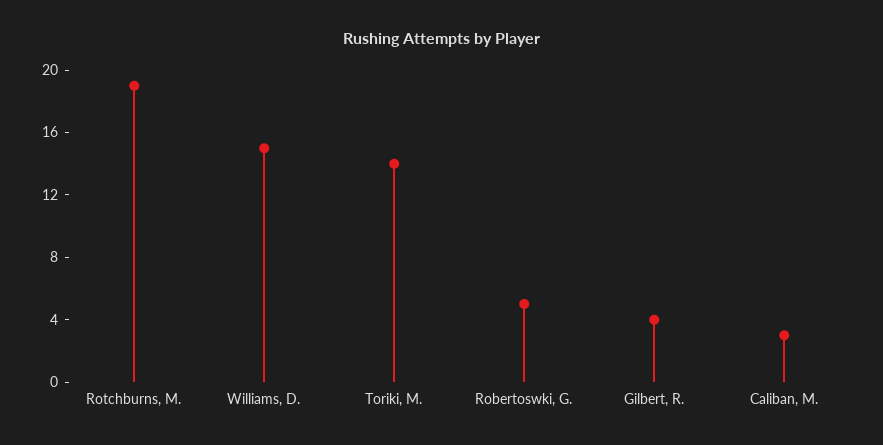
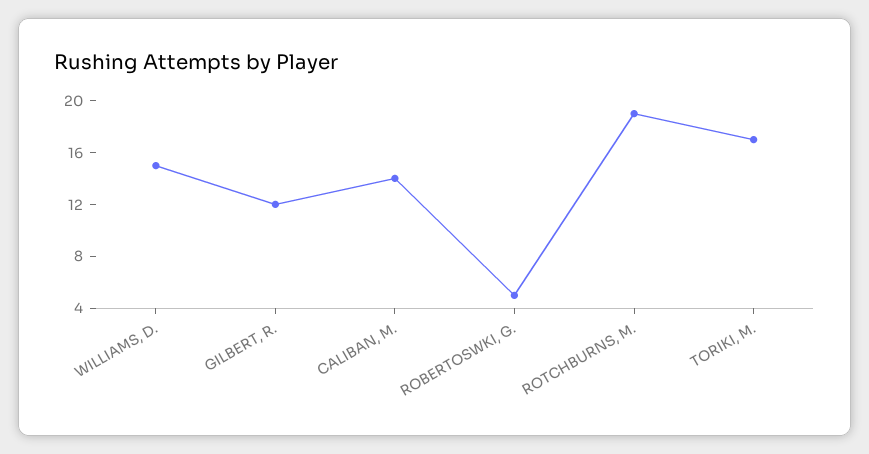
  {
    "Rotchburns, M.": 19,
    "Williams, D.": 15,
-   "Toriki, M.": 14,
+   "Toriki, M.": 17,
    "Robertoswki, G.": 5,
-   "Gilbert, R.": 4,
+   "Gilbert, R.": 12,
-   "Caliban, M.": 3
+   "Caliban, M.": 14
  }

